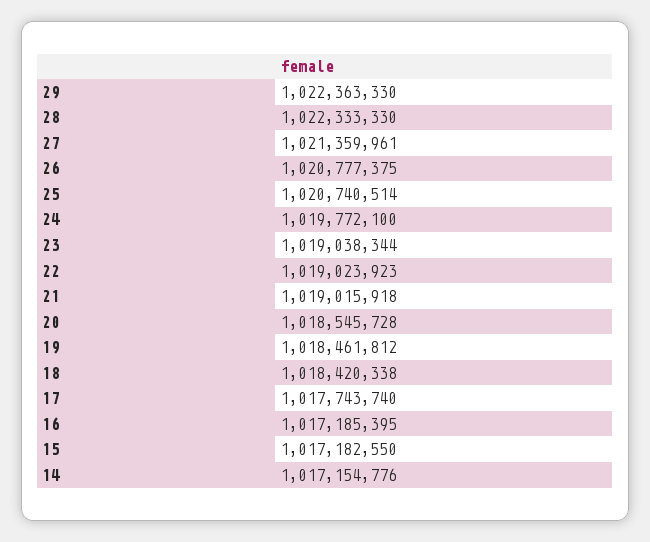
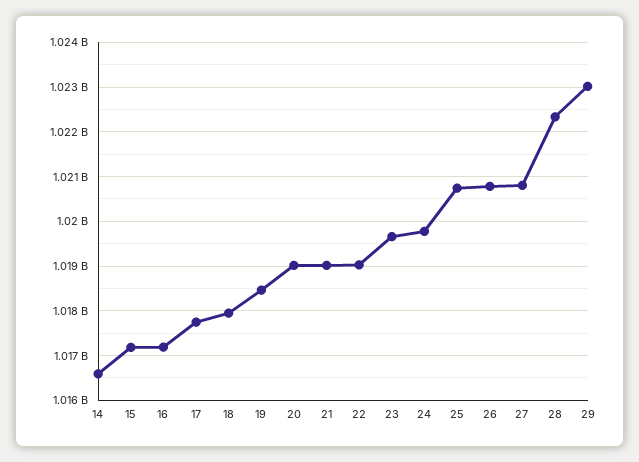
  {
-   "29": 1022363330,
+   "29": 1023000000,
    "28": 1022333330,
-   "27": 1021359961,
+   "27": 1020800000,
    "26": 1020777375,
    "25": 1020740514,
    "24": 1019772100,
-   "23": 1019038344,
+   "23": 1019600000,
    "22": 1019023923,
    "21": 1019015918,
-   "20": 1018545728,
+   "20": 1019000000,
    "19": 1018461812,
-   "18": 1018420338,
+   "18": 1018000000,
    "17": 1017743740,
    "16": 1017185395,
    "15": 1017182550,
-   "14": 1017154776
+   "14": 1016600000
  }

